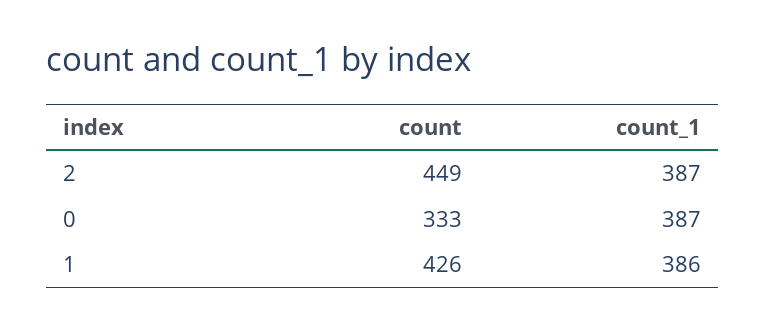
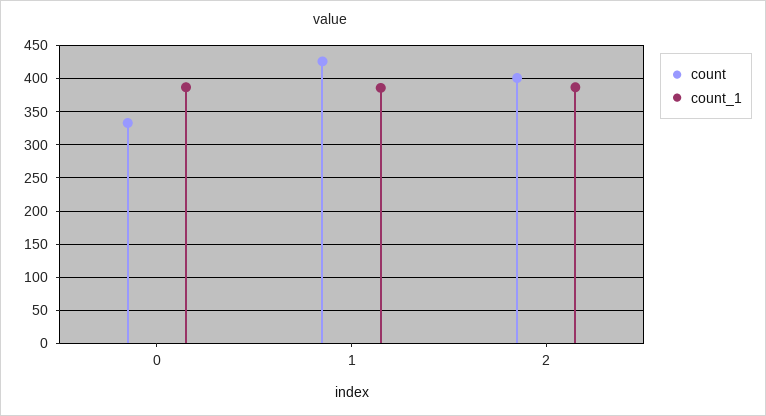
  {
    "count": {
-     "2": 449,
+     "2": 400,
      "0": 333,
      "1": 426
    },
    "count_1": {
      "2": 387,
      "0": 387,
      "1": 386
    }
  }

